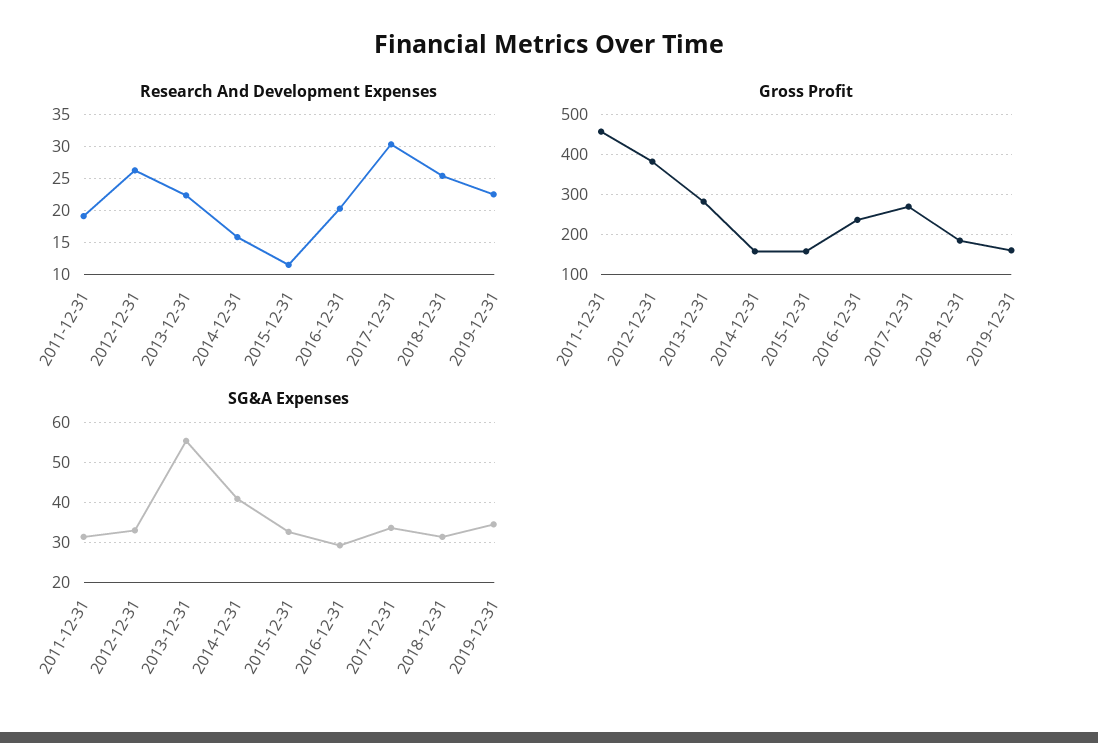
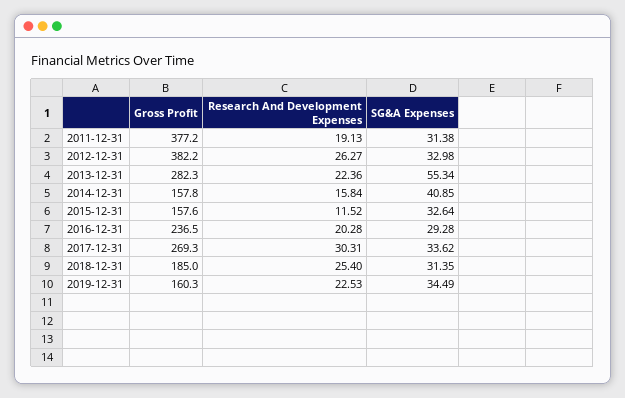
  {
    "Research And Development Expenses": {
      "2011-12-31": 19.13,
      "2012-12-31": 26.27,
      "2013-12-31": 22.36,
      "2014-12-31": 15.84,
      "2015-12-31": 11.52,
      "2016-12-31": 20.28,
      "2017-12-31": 30.31,
      "2018-12-31": 25.4,
      "2019-12-31": 22.53
    },
    "Gross Profit": {
-     "2011-12-31": 460,
+     "2011-12-31": 377.2,
      "2012-12-31": 382.2,
      "2013-12-31": 282.3,
      "2014-12-31": 157.8,
      "2015-12-31": 157.6,
      "2016-12-31": 236.5,
      "2017-12-31": 269.3,
      "2018-12-31": 185,
      "2019-12-31": 160.3
    },
    "SG&A Expenses": {
      "2011-12-31": 31.38,
      "2012-12-31": 32.98,
      "2013-12-31": 55.34,
      "2014-12-31": 40.85,
      "2015-12-31": 32.64,
      "2016-12-31": 29.28,
      "2017-12-31": 33.62,
      "2018-12-31": 31.35,
      "2019-12-31": 34.49
    }
  }

